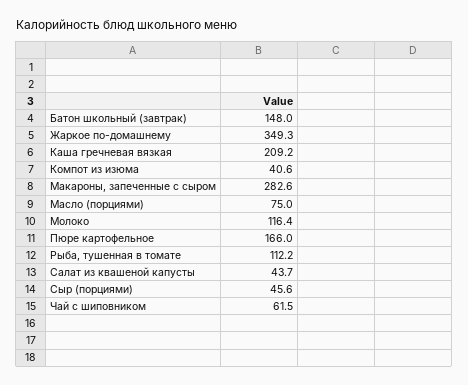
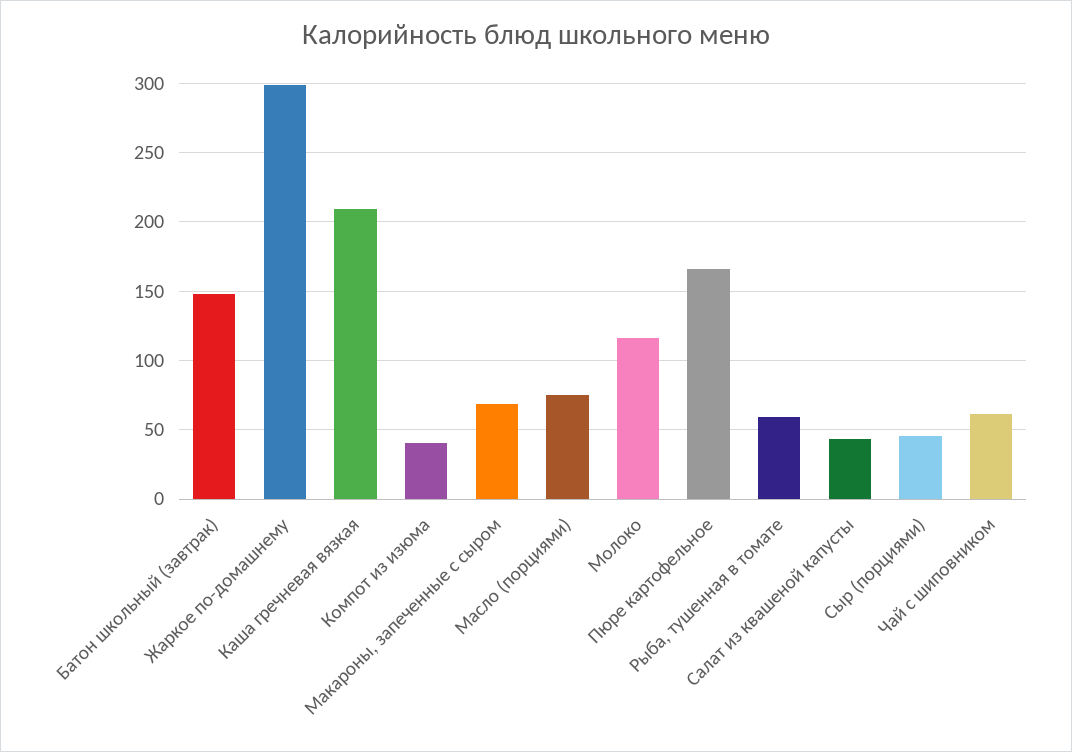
  {
    "Батон школьный (завтрак)": 148,
-   "Жаркое по-домашнему": 349.3,
+   "Жаркое по-домашнему": 300,
    "Каша гречневая вязкая": 209.2,
    "Компот из изюма": 40.6,
-   "Макароны, запеченные с сыром": 282.6,
+   "Макароны, запеченные с сыром": 70,
    "Масло (порциями)": 75,
    "Молоко": 116.4,
    "Пюре картофельное": 166,
-   "Рыба, тушенная в томате": 112.2,
+   "Рыба, тушенная в томате": 60,
    "Салат из квашеной капусты": 43.7,
    "Сыр (порциями)": 45.6,
    "Чай с шиповником": 61.5
  }

